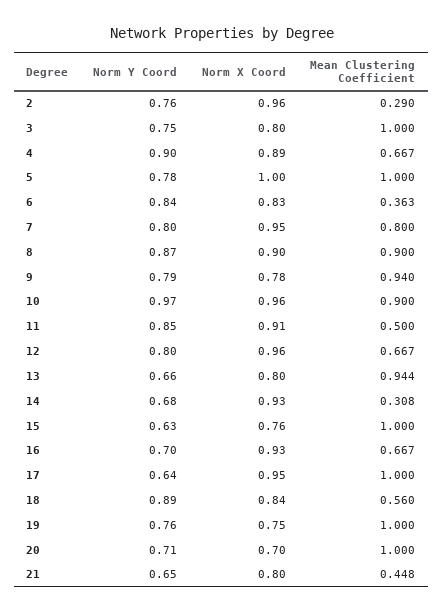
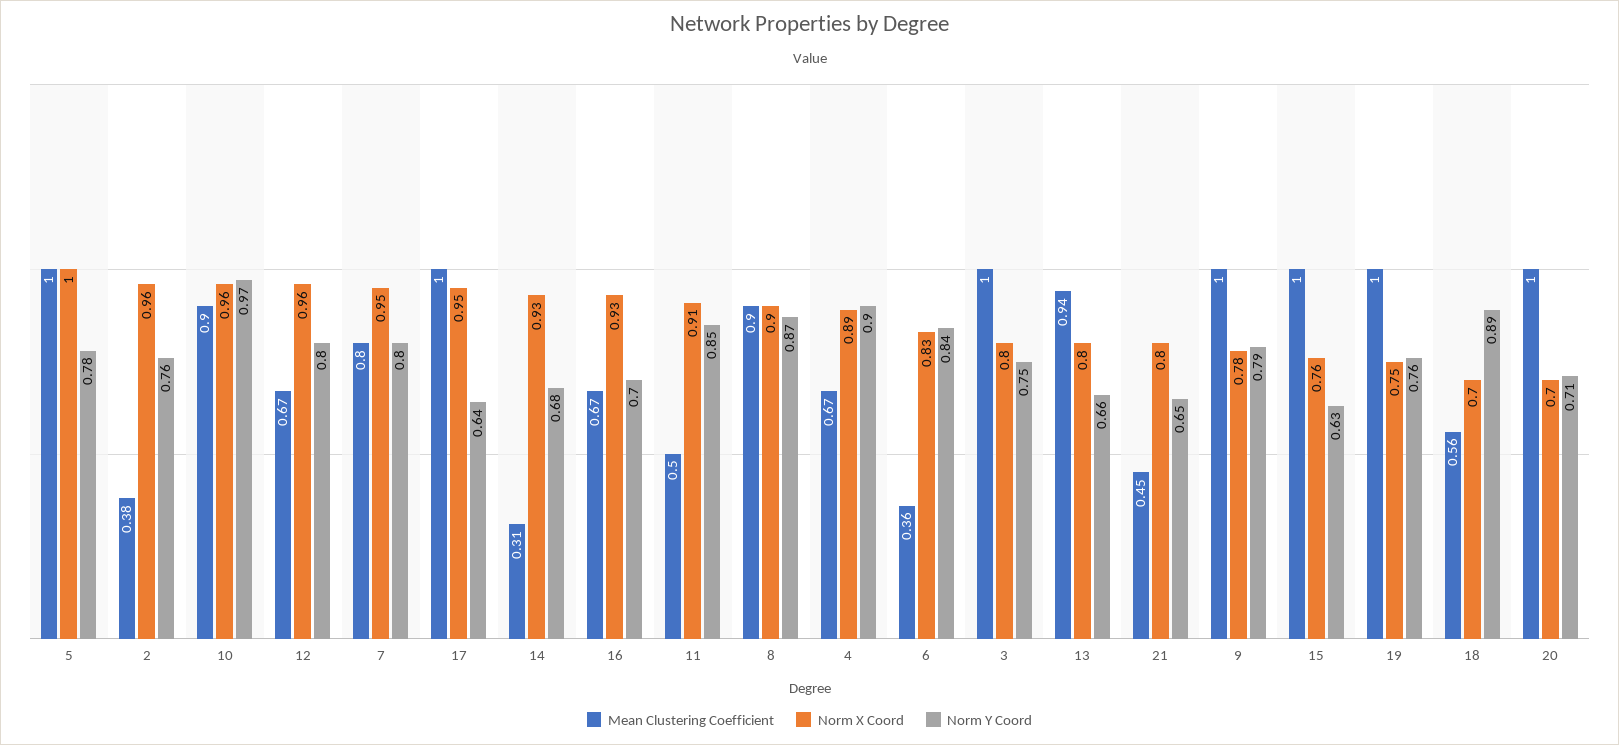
  {
    "Norm Y Coord": {
      "2": 0.76,
      "3": 0.75,
      "4": 0.9,
      "5": 0.78,
      "6": 0.84,
      "7": 0.8,
      "8": 0.87,
      "9": 0.79,
      "10": 0.97,
      "11": 0.85,
      "12": 0.8,
      "13": 0.66,
      "14": 0.68,
      "15": 0.63,
      "16": 0.7,
      "17": 0.64,
      "18": 0.89,
      "19": 0.76,
      "20": 0.71,
      "21": 0.65
    },
    "Norm X Coord": {
      "2": 0.96,
      "3": 0.8,
      "4": 0.89,
      "5": 1,
      "6": 0.83,
      "7": 0.95,
      "8": 0.9,
      "9": 0.78,
      "10": 0.96,
      "11": 0.91,
      "12": 0.96,
      "13": 0.8,
      "14": 0.93,
      "15": 0.76,
      "16": 0.93,
      "17": 0.95,
-     "18": 0.84,
+     "18": 0.7,
      "19": 0.75,
      "20": 0.7,
      "21": 0.8
    },
    "Mean Clustering Coefficient": {
-     "2": 0.29,
+     "2": 0.38,
      "3": 1,
      "4": 0.667,
      "5": 1,
      "6": 0.363,
      "7": 0.8,
      "8": 0.9,
-     "9": 0.94,
+     "9": 1,
      "10": 0.9,
      "11": 0.5,
      "12": 0.667,
      "13": 0.944,
      "14": 0.308,
      "15": 1,
      "16": 0.667,
      "17": 1,
      "18": 0.56,
      "19": 1,
      "20": 1,
      "21": 0.448
    }
  }

